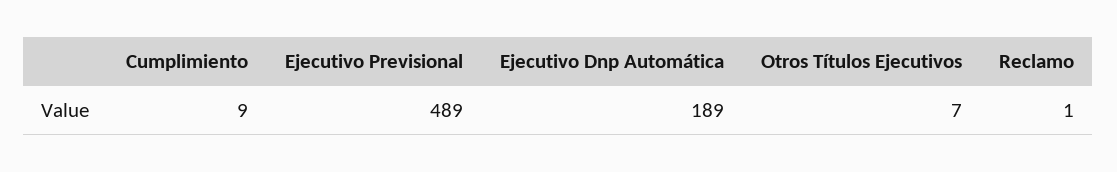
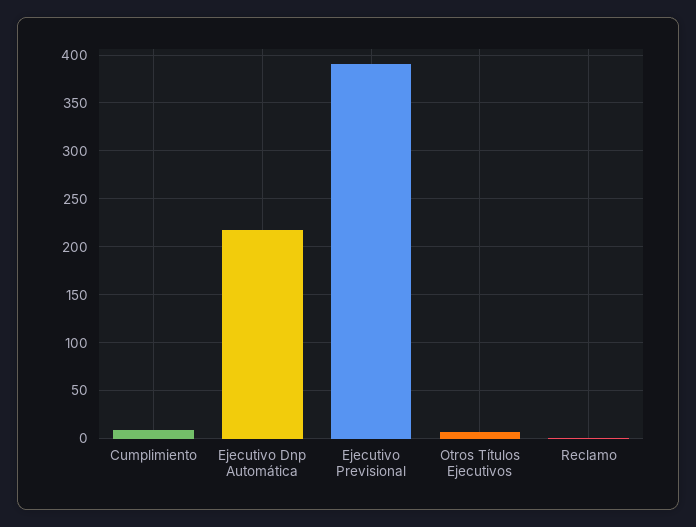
  {
    "Cumplimiento": 9,
-   "Ejecutivo Previsional": 489,
+   "Ejecutivo Previsional": 390,
-   "Ejecutivo Dnp Automática": 189,
+   "Ejecutivo Dnp Automática": 220,
    "Otros Títulos Ejecutivos": 7,
    "Reclamo": 1
  }

